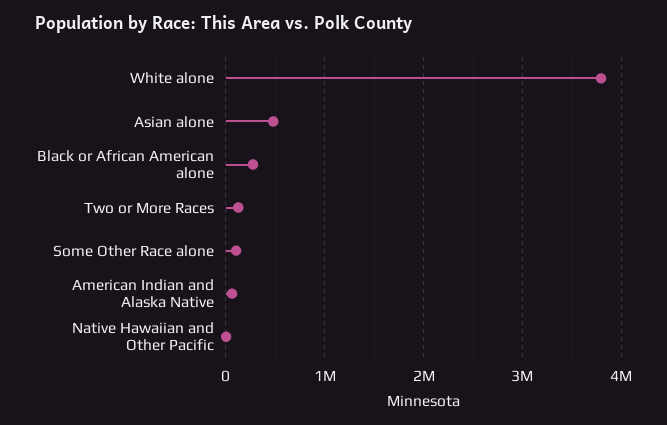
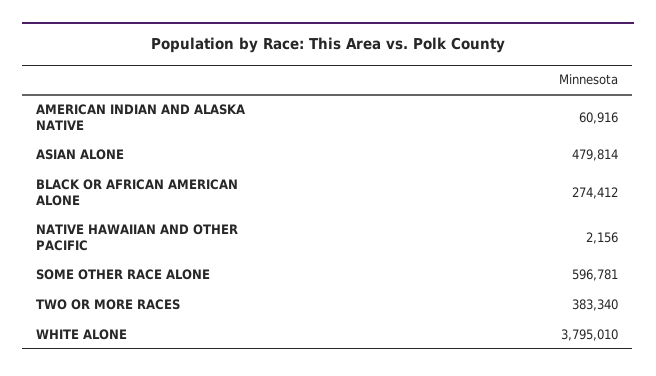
  {
    "White alone": 3795010,
    "Asian alone": 479814,
    "Black or African American alone": 274412,
-   "Two or More Races": 100000,
+   "Two or More Races": 383340,
-   "Some Other Race alone": 100000,
+   "Some Other Race alone": 596781,
    "American Indian and Alaska Native": 60916,
    "Native Hawaiian and Other Pacific": 2156
  }

